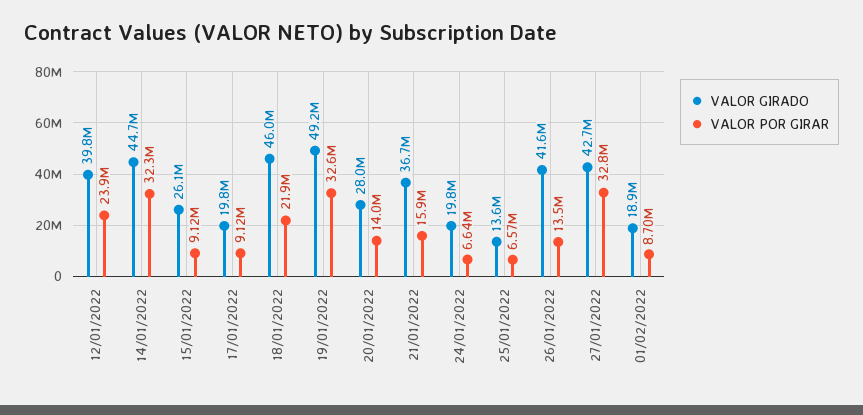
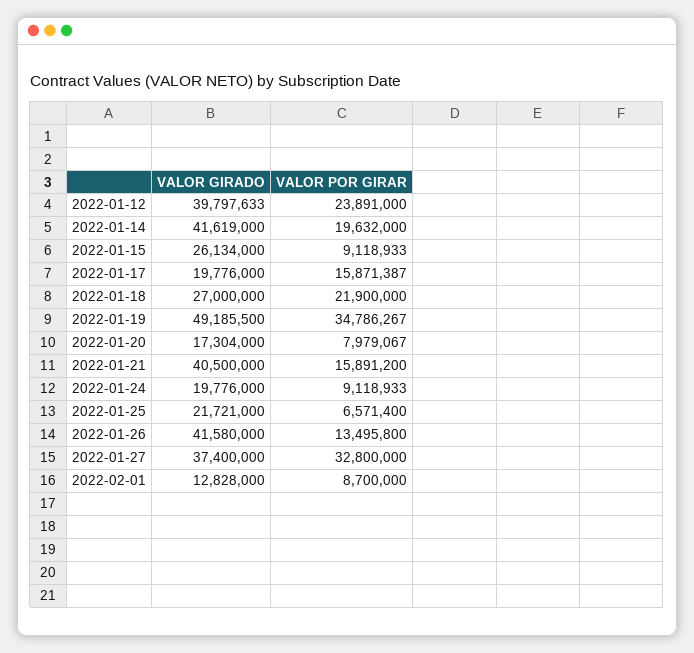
  {
    "VALOR GIRADO": {
      "12/01/2022": 39797633,
-     "14/01/2022": 44700000,
+     "14/01/2022": 41619000,
      "15/01/2022": 26134000,
      "17/01/2022": 19776000,
-     "18/01/2022": 46000000,
+     "18/01/2022": 27000000,
      "19/01/2022": 49185500,
-     "20/01/2022": 28000000,
+     "20/01/2022": 17304000,
-     "21/01/2022": 36700000,
+     "21/01/2022": 40500000,
      "24/01/2022": 19776000,
-     "25/01/2022": 13600000,
+     "25/01/2022": 21721000,
      "26/01/2022": 41580000,
-     "27/01/2022": 42700000,
+     "27/01/2022": 37400000,
-     "01/02/2022": 18900000
+     "01/02/2022": 12828000
    },
    "VALOR POR GIRAR": {
      "12/01/2022": 23891000,
-     "14/01/2022": 32300000,
+     "14/01/2022": 19632000,
      "15/01/2022": 9118933,
-     "17/01/2022": 9120000,
+     "17/01/2022": 15871387,
      "18/01/2022": 21900000,
-     "19/01/2022": 32600000,
+     "19/01/2022": 34786267,
-     "20/01/2022": 14000000,
+     "20/01/2022": 7979067,
      "21/01/2022": 15891200,
-     "24/01/2022": 6640000,
+     "24/01/2022": 9118933,
      "25/01/2022": 6571400,
      "26/01/2022": 13495800,
      "27/01/2022": 32800000,
      "01/02/2022": 8700000
    }
  }

